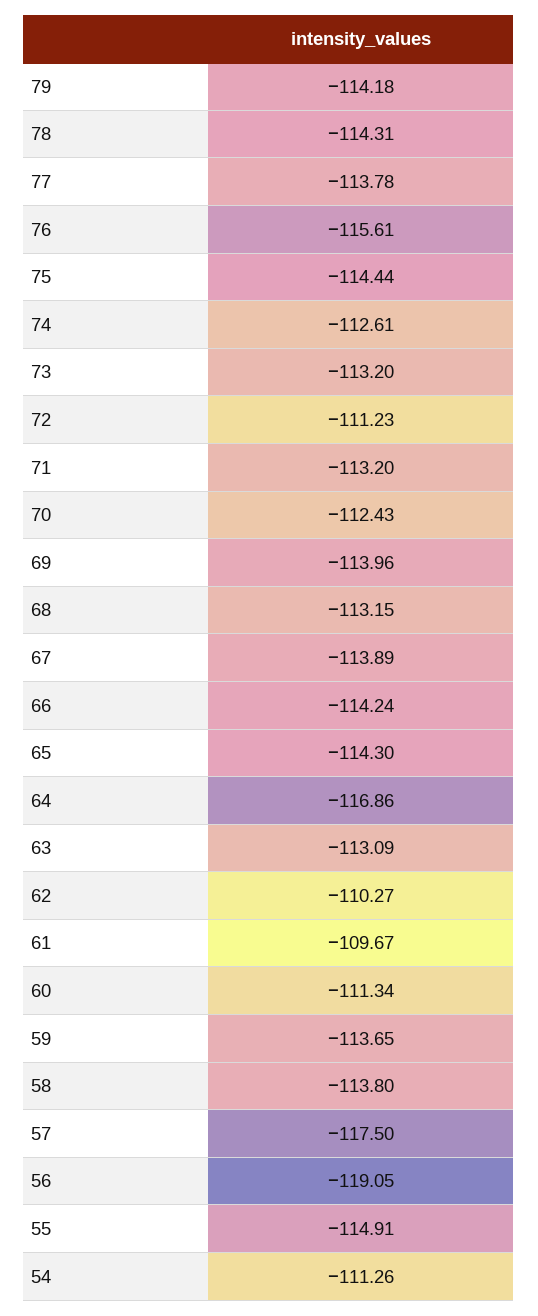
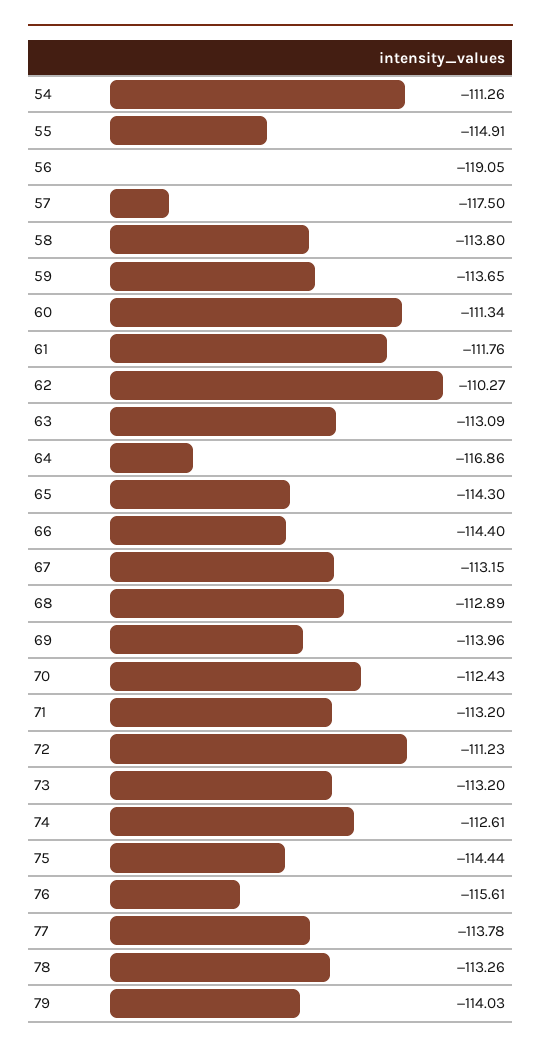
  {
-   "79": -114.18,
+   "79": -114.03,
-   "78": -114.31,
+   "78": -113.26,
    "77": -113.78,
    "76": -115.61,
    "75": -114.44,
    "74": -112.61,
    "73": -113.2,
    "72": -111.23,
    "71": -113.2,
    "70": -112.43,
    "69": -113.96,
-   "68": -113.15,
+   "68": -112.89,
-   "67": -113.89,
+   "67": -113.15,
-   "66": -114.24,
+   "66": -114.4,
    "65": -114.3,
    "64": -116.86,
    "63": -113.09,
    "62": -110.27,
-   "61": -109.67,
+   "61": -111.76,
    "60": -111.34,
    "59": -113.65,
    "58": -113.8,
    "57": -117.5,
    "56": -119.05,
    "55": -114.91,
    "54": -111.26
  }

